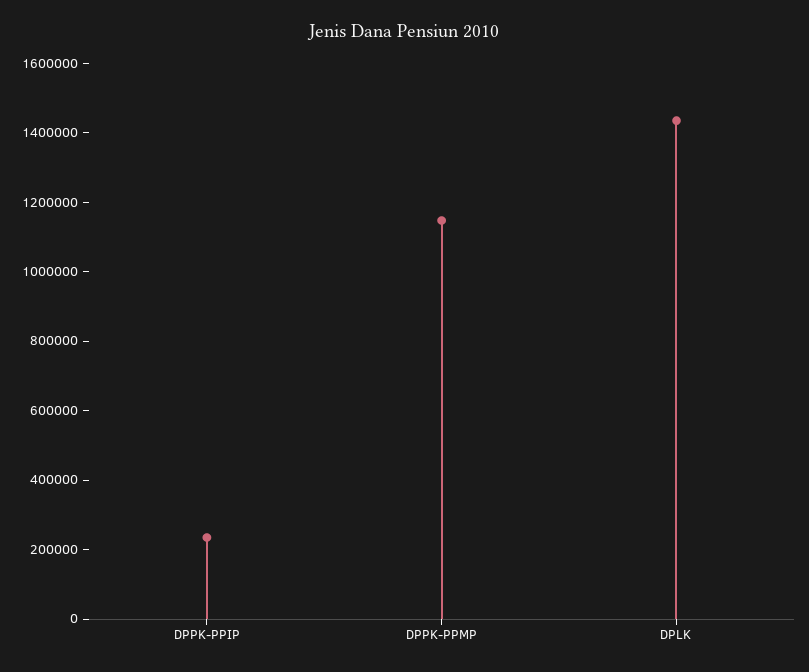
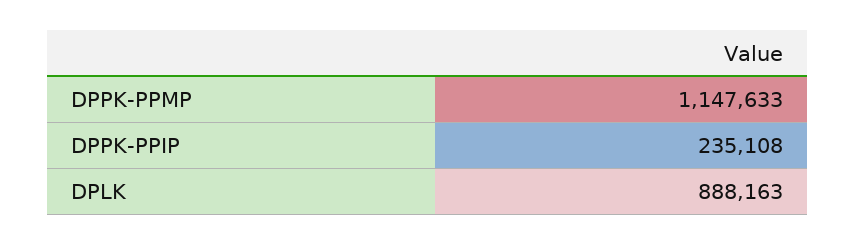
  {
    "DPPK-PPIP": 235108,
    "DPPK-PPMP": 1147633,
-   "DPLK": 1450000
+   "DPLK": 888163
  }

